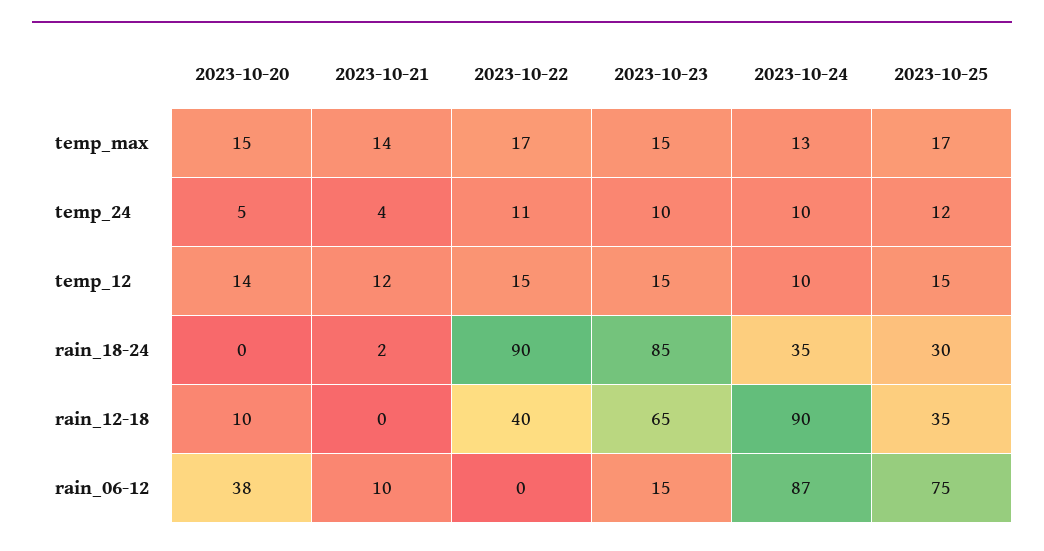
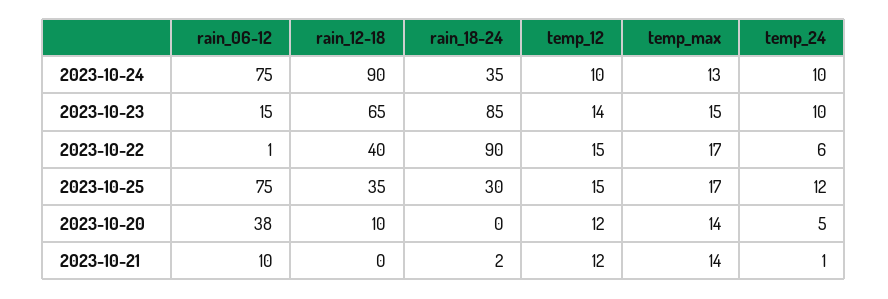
  {
    "2023-10-20": {
-     "temp_max": 15,
+     "temp_max": 14,
      "temp_24": 5,
-     "temp_12": 14,
+     "temp_12": 12,
      "rain_18-24": 0,
      "rain_12-18": 10,
      "rain_06-12": 38
    },
    "2023-10-21": {
      "temp_max": 14,
-     "temp_24": 4,
+     "temp_24": 1,
      "temp_12": 12,
      "rain_18-24": 2,
      "rain_12-18": 0,
      "rain_06-12": 10
    },
    "2023-10-22": {
      "temp_max": 17,
-     "temp_24": 11,
+     "temp_24": 6,
      "temp_12": 15,
      "rain_18-24": 90,
      "rain_12-18": 40,
-     "rain_06-12": 0
+     "rain_06-12": 1
    },
    "2023-10-23": {
      "temp_max": 15,
      "temp_24": 10,
-     "temp_12": 15,
+     "temp_12": 14,
      "rain_18-24": 85,
      "rain_12-18": 65,
      "rain_06-12": 15
    },
    "2023-10-24": {
      "temp_max": 13,
      "temp_24": 10,
      "temp_12": 10,
      "rain_18-24": 35,
      "rain_12-18": 90,
-     "rain_06-12": 87
+     "rain_06-12": 75
    },
    "2023-10-25": {
      "temp_max": 17,
      "temp_24": 12,
      "temp_12": 15,
      "rain_18-24": 30,
      "rain_12-18": 35,
      "rain_06-12": 75
    }
  }

